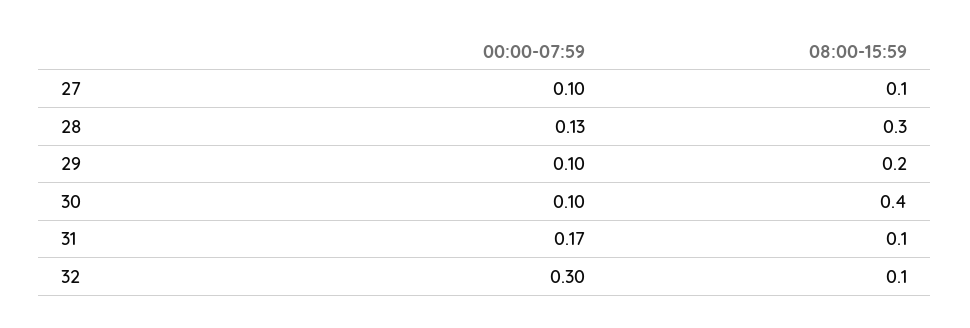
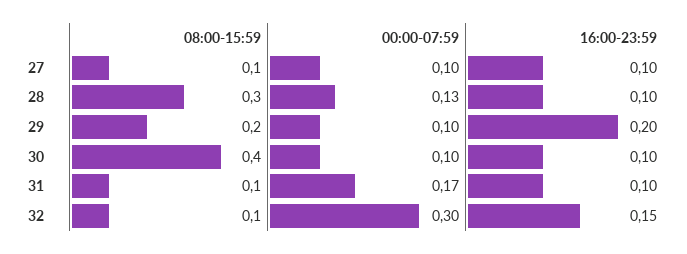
  {
    "00:00-07:59": {
      "27": 0.1,
      "28": 0.13,
      "29": 0.1,
      "30": 0.1,
      "31": 0.17,
      "32": 0.3
    },
    "08:00-15:59": {
      "27": 0.1,
      "28": 0.3,
      "29": 0.2,
      "30": 0.4,
      "31": 0.1,
      "32": 0.1
-   }
+   },
+   "16:00-23:59": {
+     "27": 0.1,
+     "28": 0.1,
+     "29": 0.2,
+     "30": 0.1,
+     "31": 0.1,
+     "32": 0.15
+   }
  }

